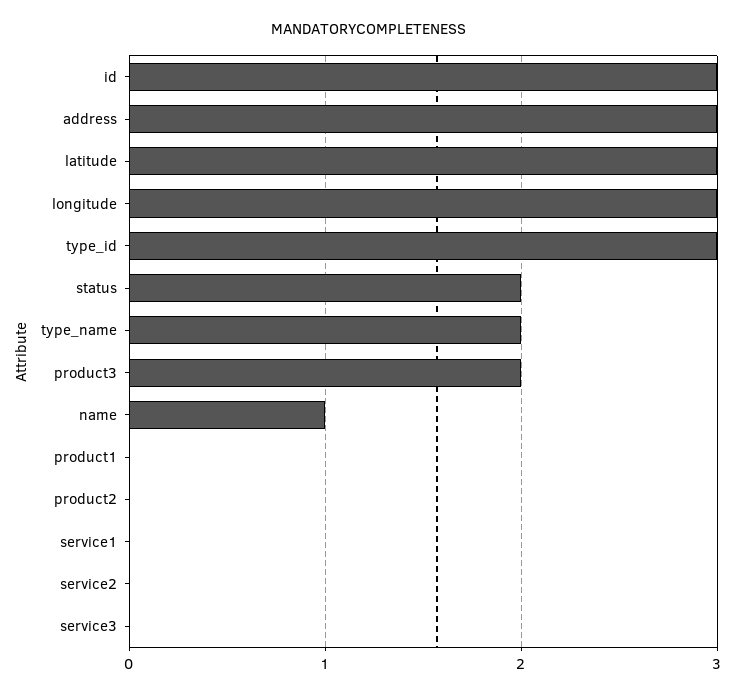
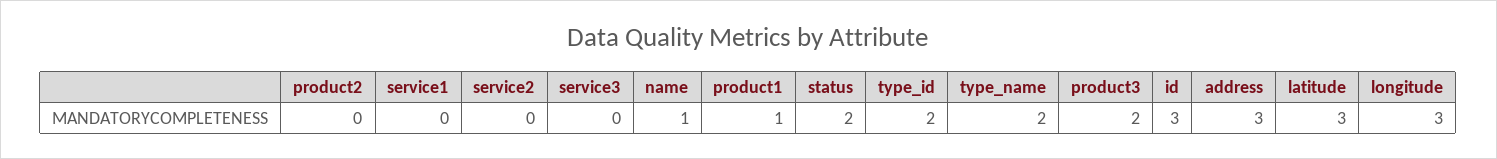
  {
    "id": 3,
    "address": 3,
    "latitude": 3,
    "longitude": 3,
-   "type_id": 3,
+   "type_id": 2,
    "status": 2,
    "type_name": 2,
    "product3": 2,
    "name": 1,
-   "product1": 0,
+   "product1": 1,
    "product2": 0,
    "service1": 0,
    "service2": 0,
    "service3": 0
  }

